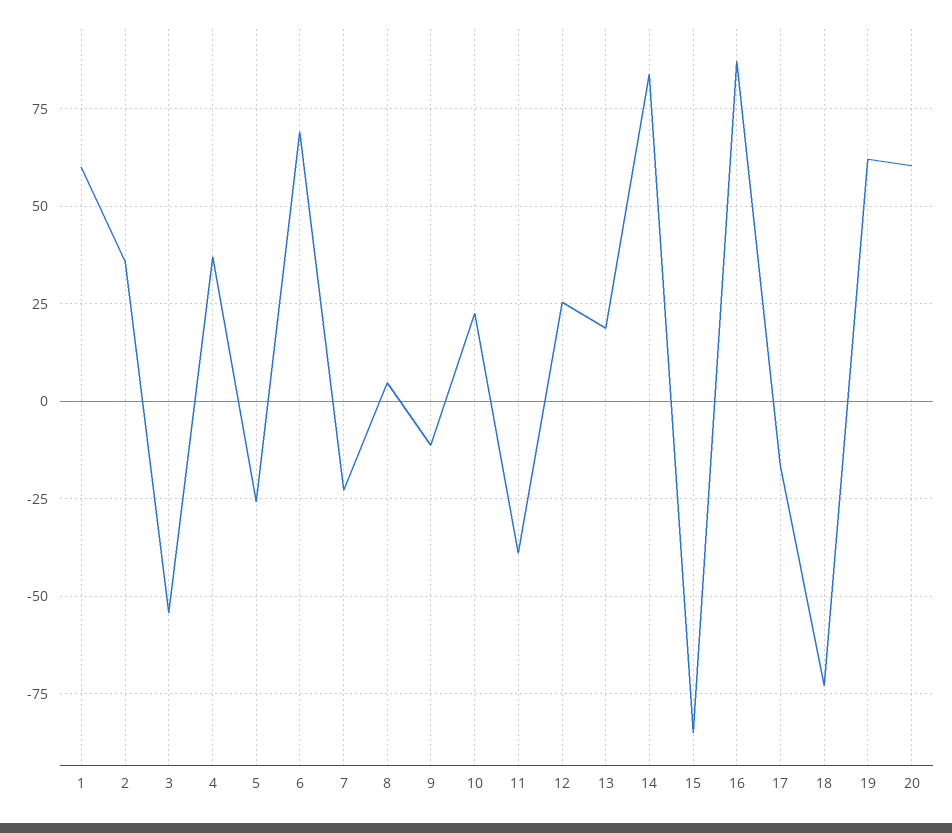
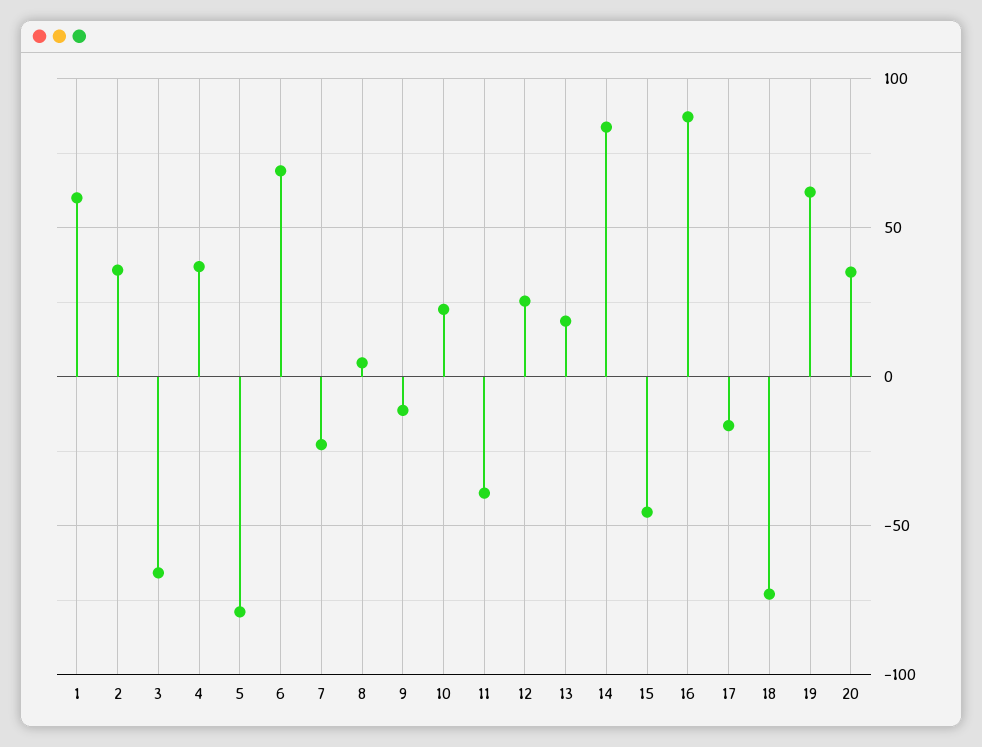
  {
    "1": 60,
    "2": 35,
-   "3": -55,
+   "3": -65,
    "4": 37.5,
-   "5": -25,
+   "5": -80,
    "6": 70,
    "7": -22.5,
    "8": 5,
    "9": -12.5,
    "10": 22.5,
    "11": -40,
    "12": 25,
    "13": 17.5,
    "14": 85,
-   "15": -85,
+   "15": -45,
    "16": 87.5,
    "17": -17.5,
    "18": -72.5,
    "19": 62.5,
-   "20": 60
+   "20": 35
  }

